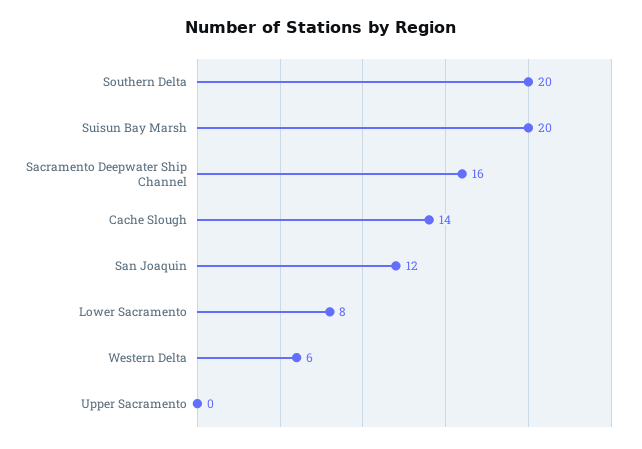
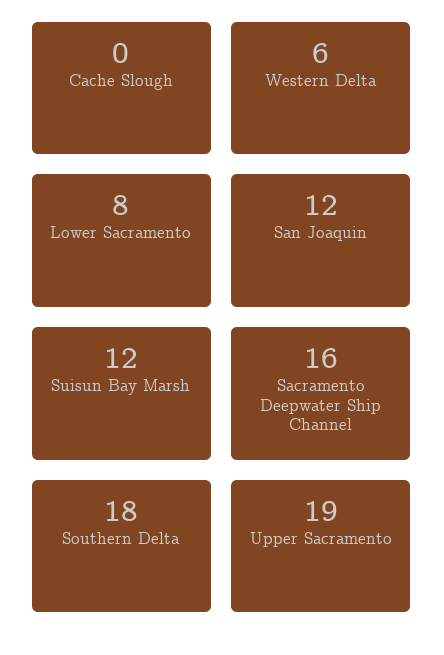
  {
-   "Southern Delta": 20,
+   "Southern Delta": 18,
-   "Suisun Bay Marsh": 20,
+   "Suisun Bay Marsh": 12,
    "Sacramento Deepwater Ship Channel": 16,
-   "Cache Slough": 14,
+   "Cache Slough": 0,
    "San Joaquin": 12,
    "Lower Sacramento": 8,
    "Western Delta": 6,
-   "Upper Sacramento": 0
+   "Upper Sacramento": 19
  }

